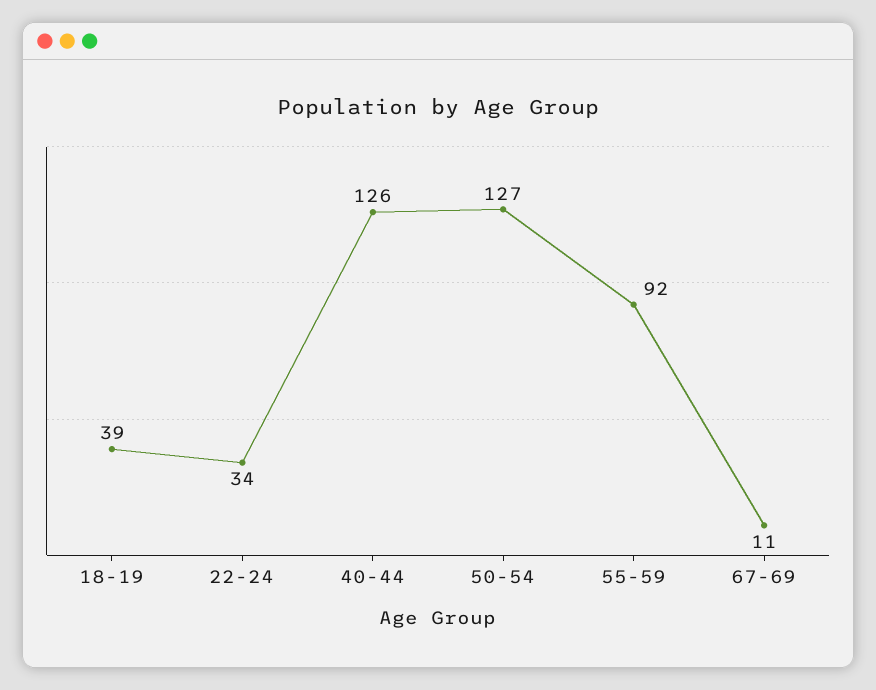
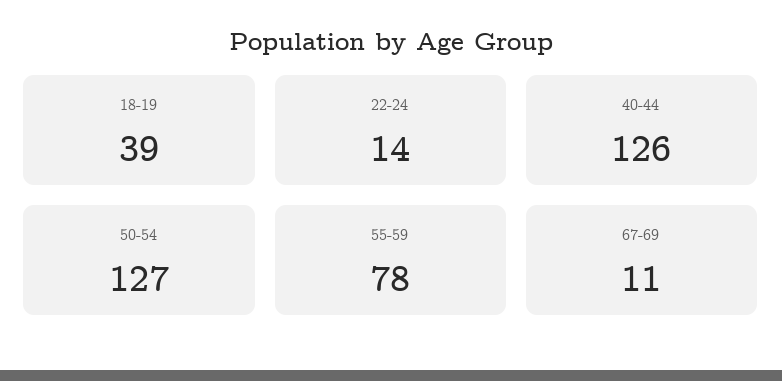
  {
    "18-19": 39,
-   "22-24": 34,
+   "22-24": 14,
    "40-44": 126,
    "50-54": 127,
-   "55-59": 92,
+   "55-59": 78,
    "67-69": 11
  }

